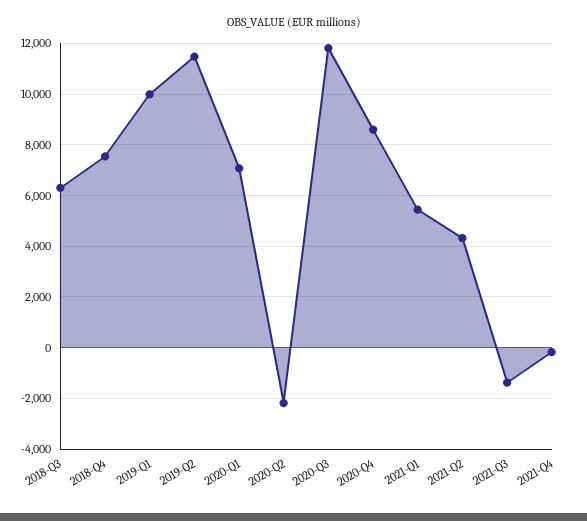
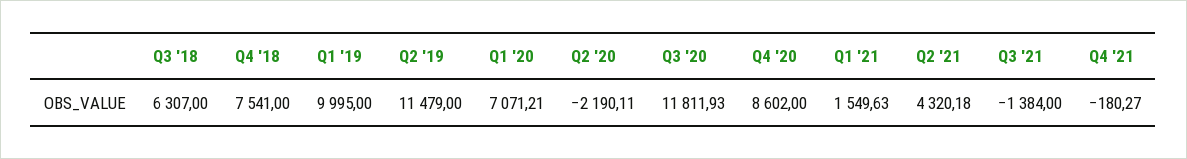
  {
    "2018-Q3": 6307,
    "2018-Q4": 7541,
    "2019-Q1": 9995,
    "2019-Q2": 11479,
    "2020-Q1": 7071.21,
    "2020-Q2": -2190.11,
    "2020-Q3": 11811.93,
    "2020-Q4": 8602,
-   "2021-Q1": 5500,
+   "2021-Q1": 1549.63,
    "2021-Q2": 4320.18,
    "2021-Q3": -1384,
    "2021-Q4": -180.27
  }

